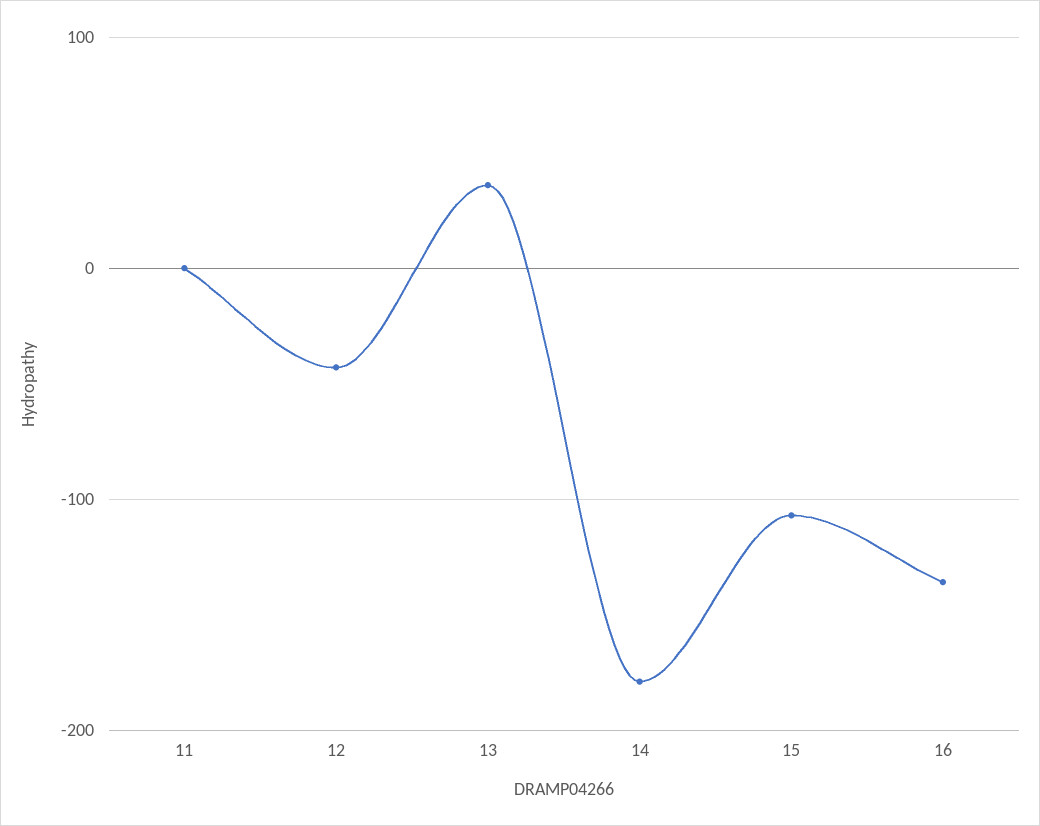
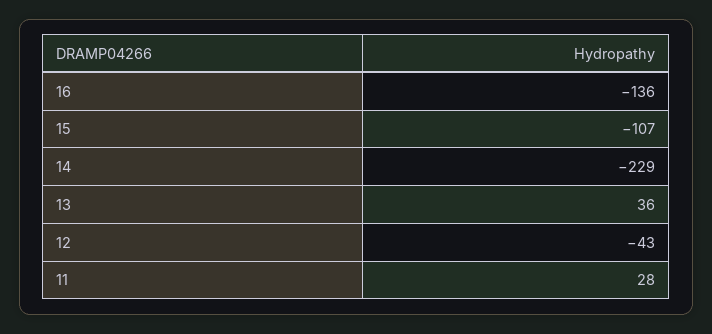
  {
-   "11": 0,
+   "11": 28,
    "12": -43,
    "13": 36,
-   "14": -180,
+   "14": -229,
    "15": -107,
    "16": -136
  }

